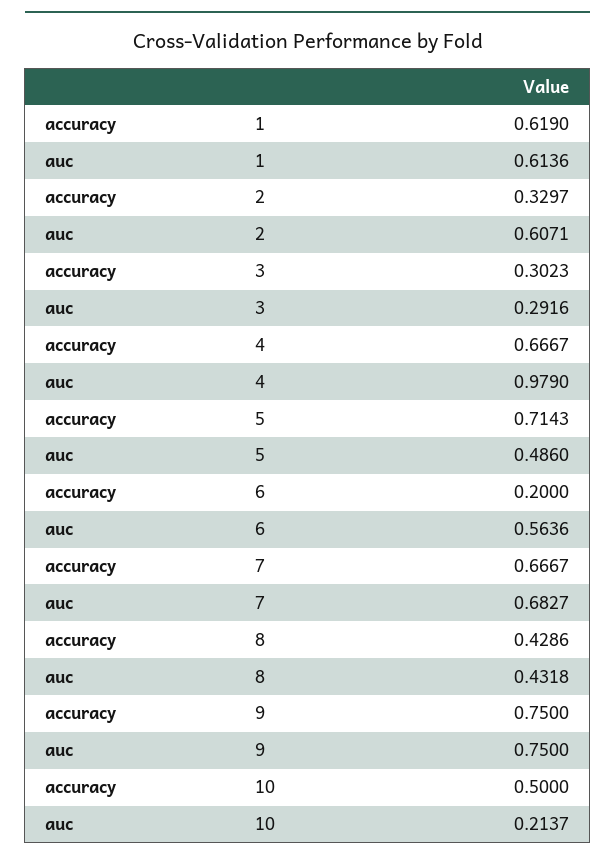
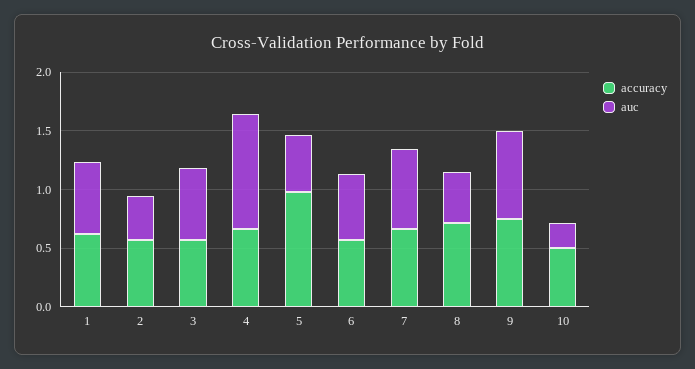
  {
    "accuracy": {
      "1": 0.619,
-     "2": 0.3297,
+     "2": 0.6,
-     "3": 0.3023,
+     "3": 0.6,
      "4": 0.6667,
-     "5": 0.7143,
+     "5": 1,
-     "6": 0.2,
+     "6": 0.6,
      "7": 0.6667,
-     "8": 0.4286,
+     "8": 0.7,
      "9": 0.75,
      "10": 0.5
    },
    "auc": {
      "1": 0.6136,
-     "2": 0.6071,
+     "2": 0.4,
-     "3": 0.2916,
+     "3": 0.6,
      "4": 0.979,
      "5": 0.486,
      "6": 0.5636,
      "7": 0.6827,
      "8": 0.4318,
      "9": 0.75,
      "10": 0.2137
    }
  }

